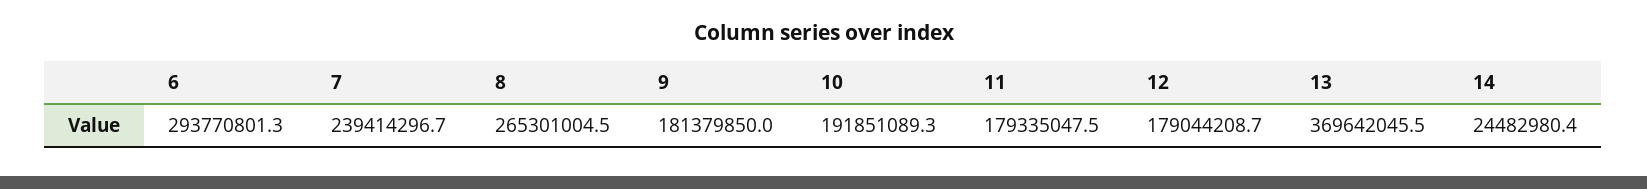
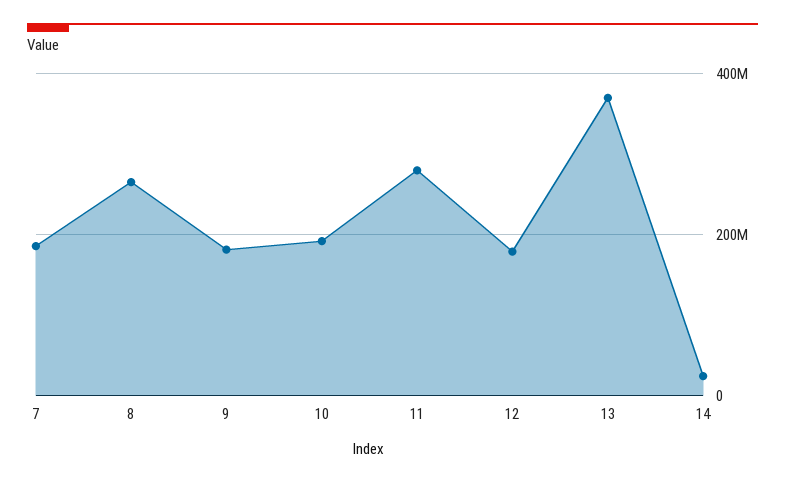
  {
-   "6": 293770801.3,
-   "7": 239414296.7,
+   "7": 180000000,
    "8": 265301004.5,
    "9": 181379850,
    "10": 191851089.3,
-   "11": 179335047.5,
+   "11": 280000000,
    "12": 179044208.7,
    "13": 369642045.5,
    "14": 24482980.4
  }

